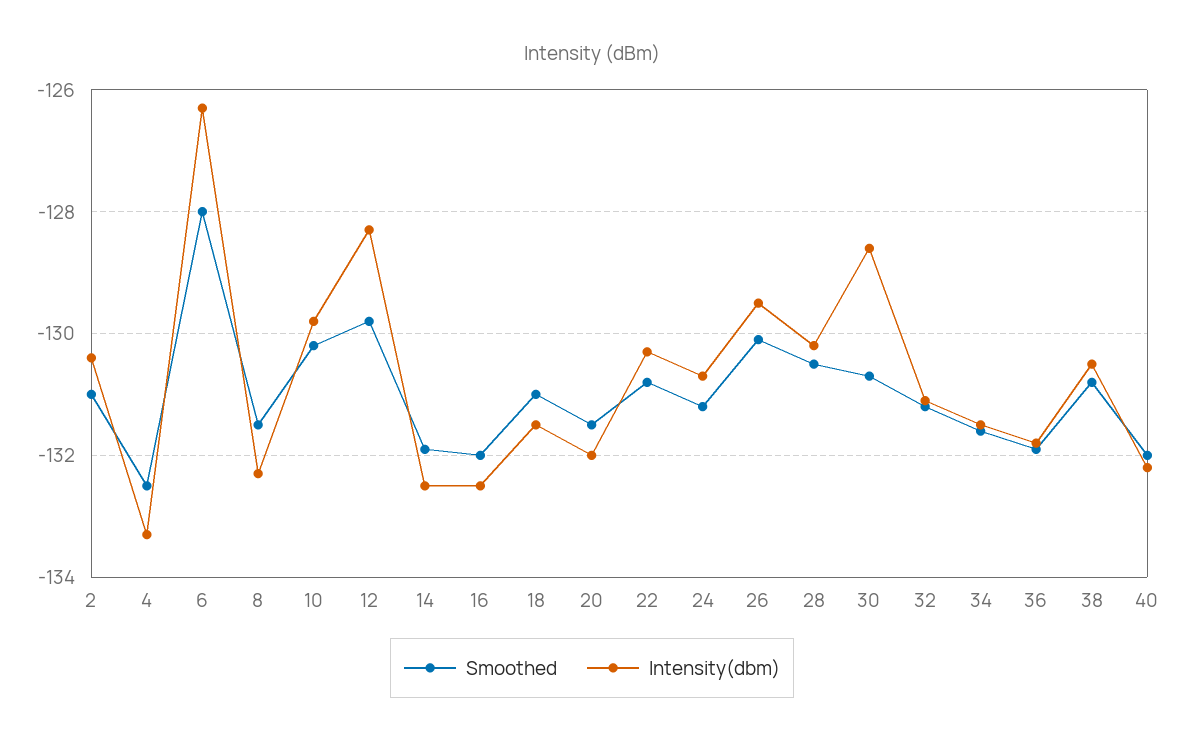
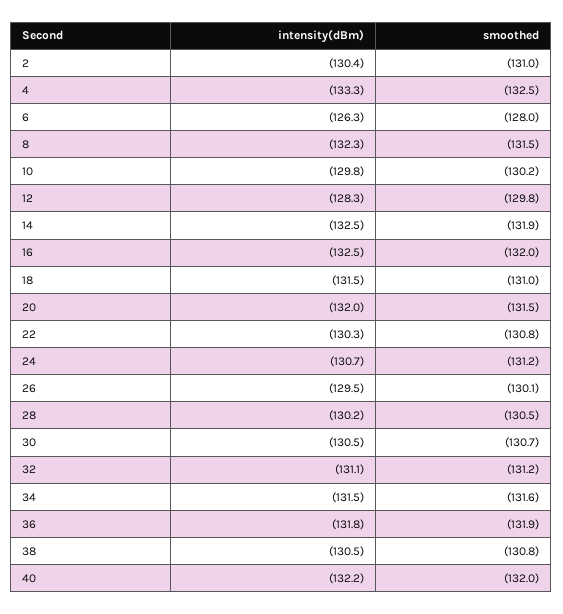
  {
    "Smoothed": {
      "2": -131,
      "4": -132.5,
      "6": -128,
      "8": -131.5,
      "10": -130.2,
      "12": -129.8,
      "14": -131.9,
      "16": -132,
      "18": -131,
      "20": -131.5,
      "22": -130.8,
      "24": -131.2,
      "26": -130.1,
      "28": -130.5,
      "30": -130.7,
      "32": -131.2,
      "34": -131.6,
      "36": -131.9,
      "38": -130.8,
      "40": -132
    },
    "Intensity(dbm)": {
      "2": -130.4,
      "4": -133.3,
      "6": -126.3,
      "8": -132.3,
      "10": -129.8,
      "12": -128.3,
      "14": -132.5,
      "16": -132.5,
      "18": -131.5,
      "20": -132,
      "22": -130.3,
      "24": -130.7,
      "26": -129.5,
      "28": -130.2,
-     "30": -128.5,
+     "30": -130.5,
      "32": -131.1,
      "34": -131.5,
      "36": -131.8,
      "38": -130.5,
      "40": -132.2
    }
  }

